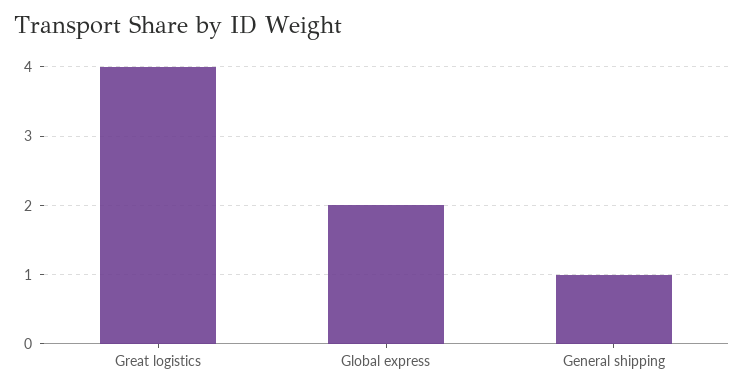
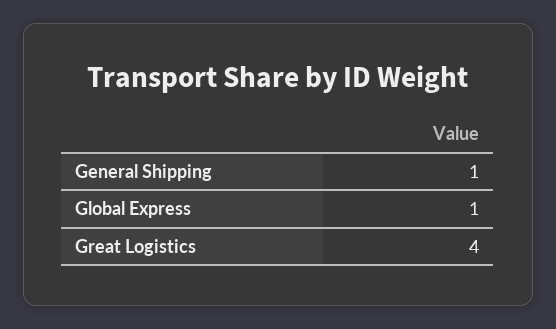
  {
    "Great logistics": 4,
-   "Global express": 2,
+   "Global express": 1,
    "General shipping": 1
  }

